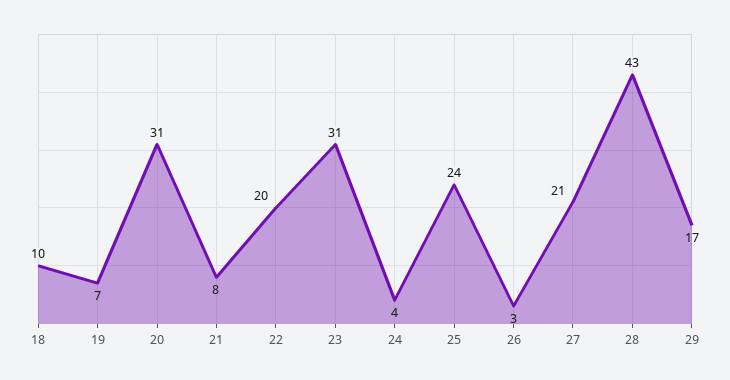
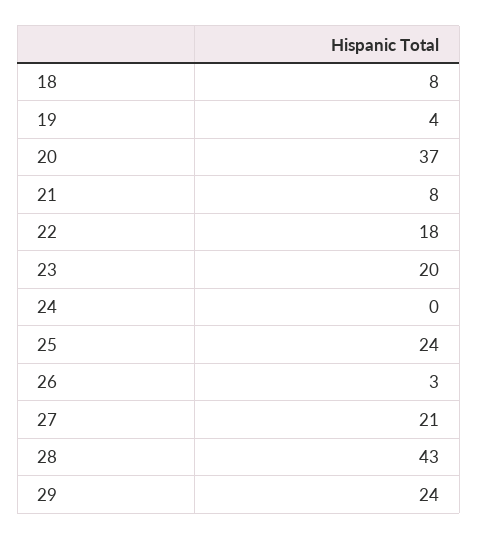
  {
-   "18": 10,
+   "18": 8,
-   "19": 7,
+   "19": 4,
-   "20": 31,
+   "20": 37,
    "21": 8,
-   "22": 20,
+   "22": 18,
-   "23": 31,
+   "23": 20,
-   "24": 4,
+   "24": 0,
    "25": 24,
    "26": 3,
    "27": 21,
    "28": 43,
-   "29": 17
+   "29": 24
  }

